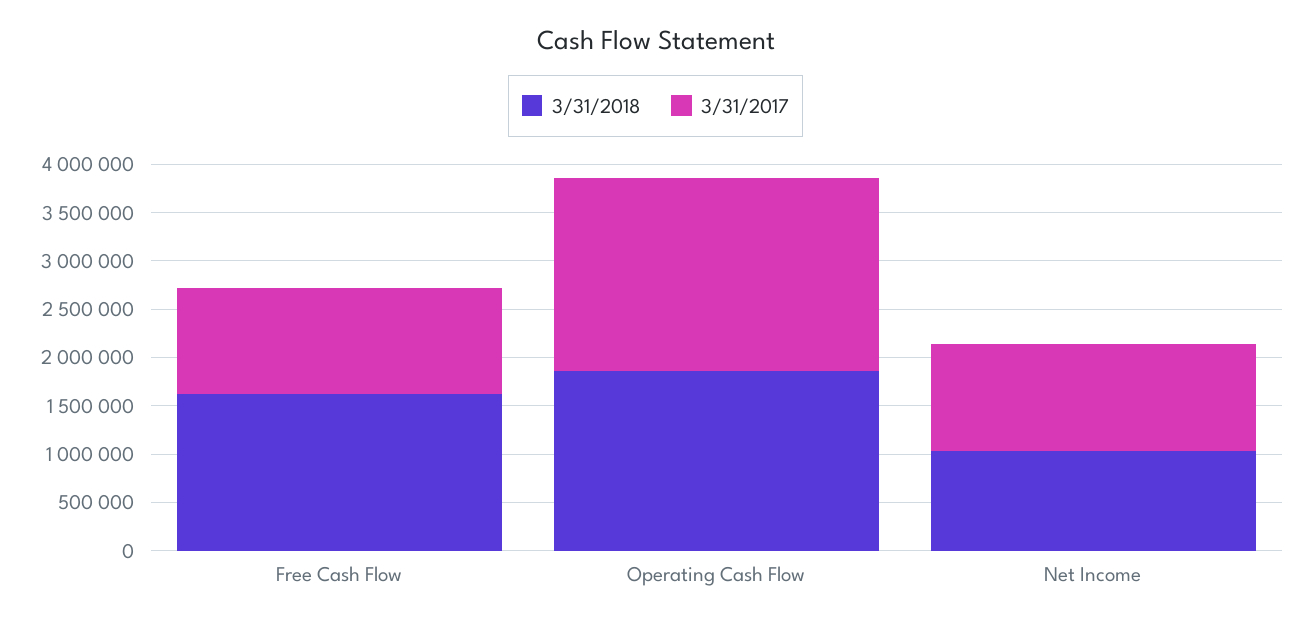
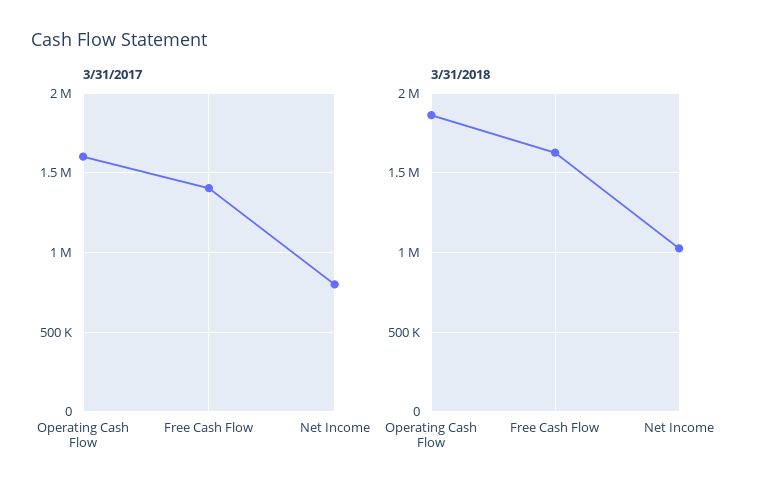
  {
    "3/31/2018": {
      "Free Cash Flow": 1650000,
      "Operating Cash Flow": 1850000,
      "Net Income": 1050000
    },
    "3/31/2017": {
-     "Free Cash Flow": 1100000,
+     "Free Cash Flow": 1400000,
-     "Operating Cash Flow": 2000000,
+     "Operating Cash Flow": 1600000,
-     "Net Income": 1100000
+     "Net Income": 800000
    }
  }

